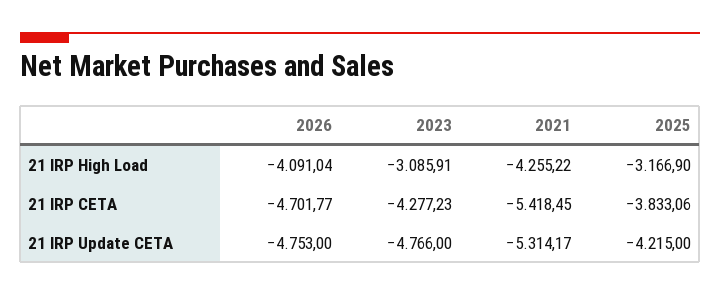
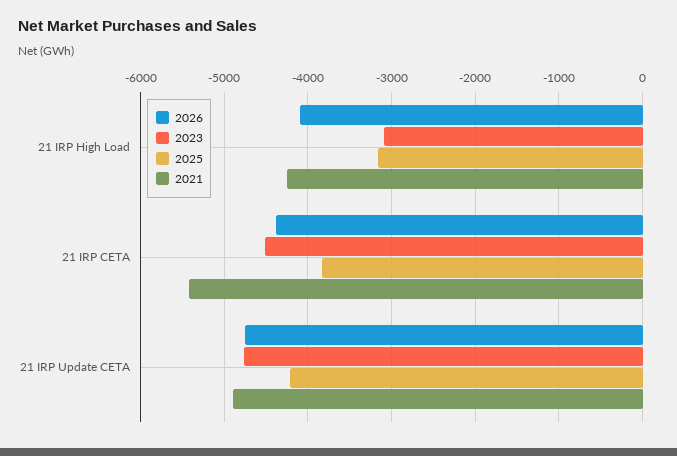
  {
    "2026": {
      "21 IRP High Load": -4091.04,
-     "21 IRP CETA": -4701.77,
+     "21 IRP CETA": -4400,
      "21 IRP Update CETA": -4753
    },
    "2023": {
      "21 IRP High Load": -3085.91,
-     "21 IRP CETA": -4277.23,
+     "21 IRP CETA": -4500,
      "21 IRP Update CETA": -4766
    },
    "2021": {
      "21 IRP High Load": -4255.22,
      "21 IRP CETA": -5418.45,
-     "21 IRP Update CETA": -5314.17
+     "21 IRP Update CETA": -4900
    },
    "2025": {
      "21 IRP High Load": -3166.9,
      "21 IRP CETA": -3833.06,
      "21 IRP Update CETA": -4215
    }
  }

